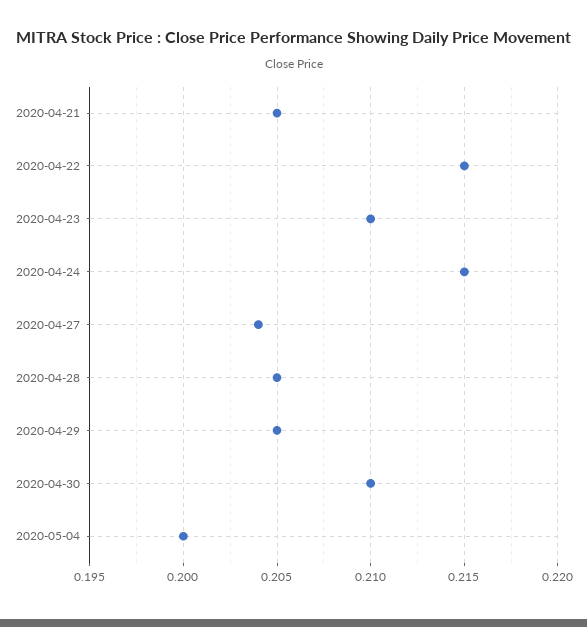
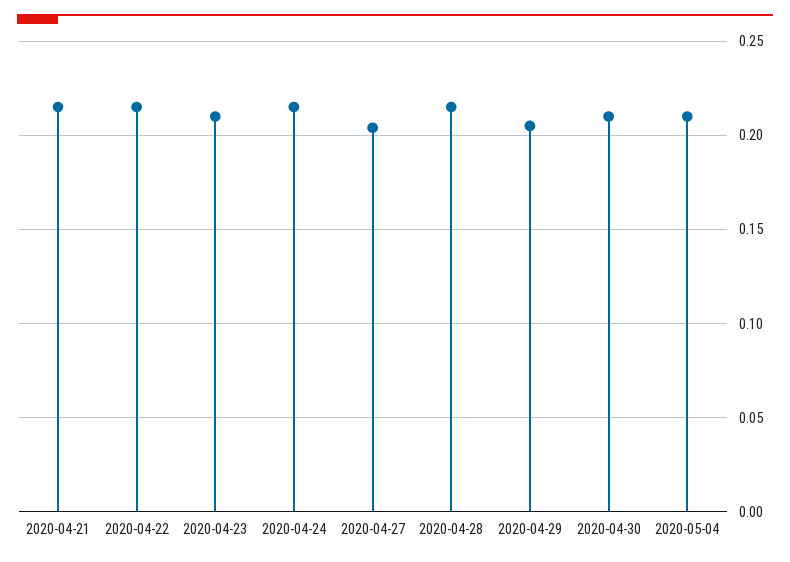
  {
-   "2020-04-21": 0.205,
+   "2020-04-21": 0.215,
    "2020-04-22": 0.215,
    "2020-04-23": 0.21,
    "2020-04-24": 0.215,
    "2020-04-27": 0.204,
-   "2020-04-28": 0.205,
+   "2020-04-28": 0.215,
    "2020-04-29": 0.205,
    "2020-04-30": 0.21,
-   "2020-05-04": 0.2
+   "2020-05-04": 0.21
  }

